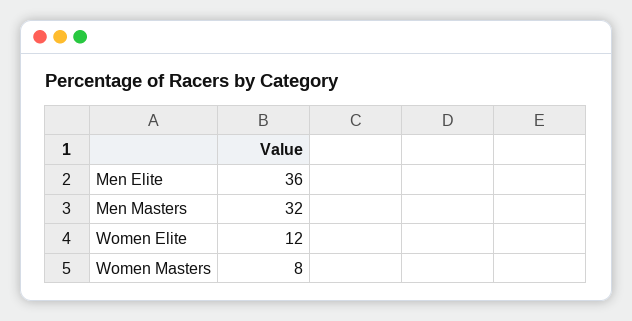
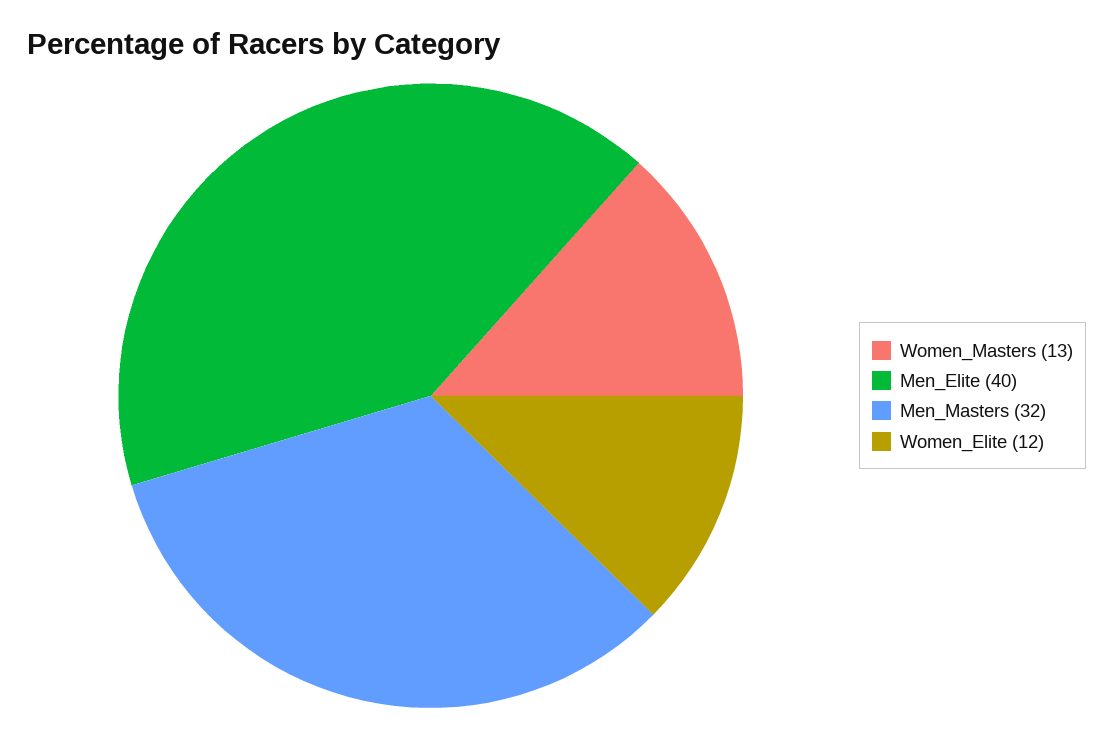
  {
-   "Men Elite": 36,
+   "Men Elite": 40,
    "Men Masters": 32,
    "Women Elite": 12,
-   "Women Masters": 8
+   "Women Masters": 13
  }

